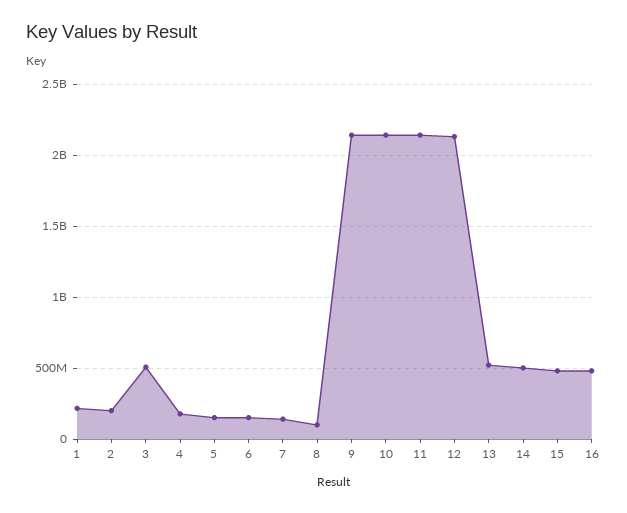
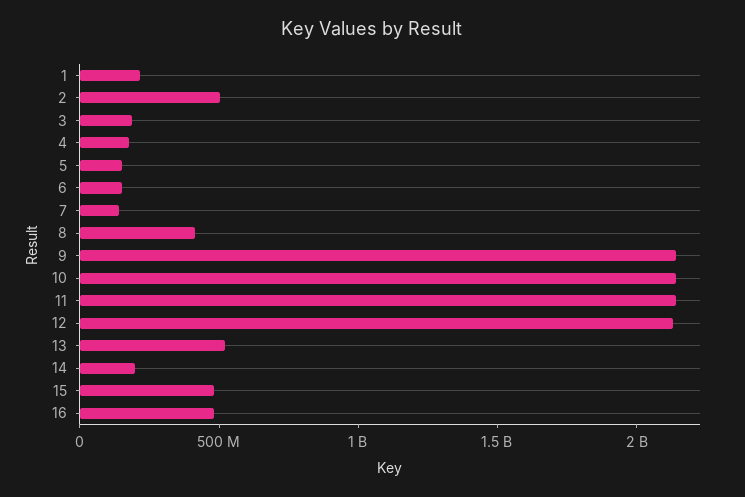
  {
    "1": 200000000,
-   "2": 200000000,
+   "2": 500000000,
-   "3": 500000000,
+   "3": 200000000,
    "4": 200000000,
    "5": 150000000,
    "6": 150000000,
    "7": 150000000,
-   "8": 100000000,
+   "8": 400000000,
    "9": 2150000000,
    "10": 2150000000,
    "11": 2150000000,
    "12": 2150000000,
    "13": 500000000,
-   "14": 500000000,
+   "14": 200000000,
    "15": 500000000,
    "16": 500000000
  }

